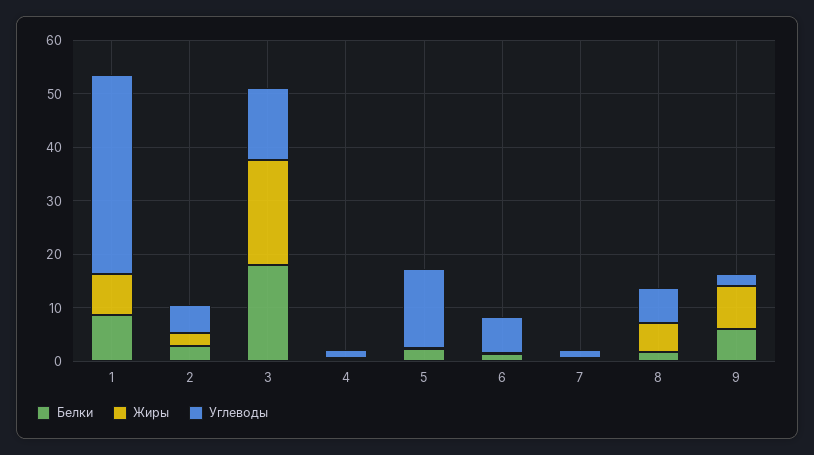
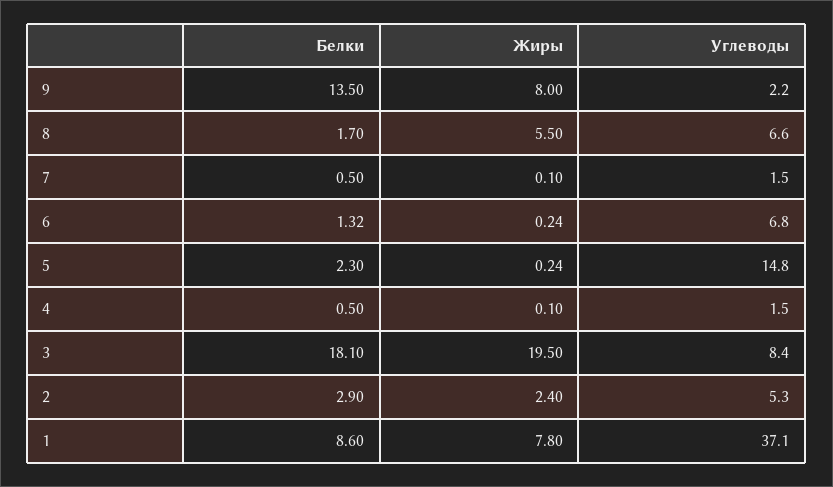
  {
    "Белки": {
      "1": 8.6,
      "2": 2.9,
      "3": 18.1,
      "4": 0.5,
      "5": 2.3,
      "6": 1.32,
      "7": 0.5,
      "8": 1.7,
-     "9": 6
+     "9": 13.5
    },
    "Жиры": {
      "1": 7.8,
      "2": 2.4,
      "3": 19.5,
      "4": 0.1,
      "5": 0.24,
      "6": 0.24,
      "7": 0.1,
      "8": 5.5,
      "9": 8
    },
    "Углеводы": {
      "1": 37.1,
      "2": 5.3,
-     "3": 14,
+     "3": 8.4,
      "4": 1.5,
      "5": 14.8,
      "6": 6.8,
      "7": 1.5,
      "8": 6.6,
      "9": 2.2
    }
  }

